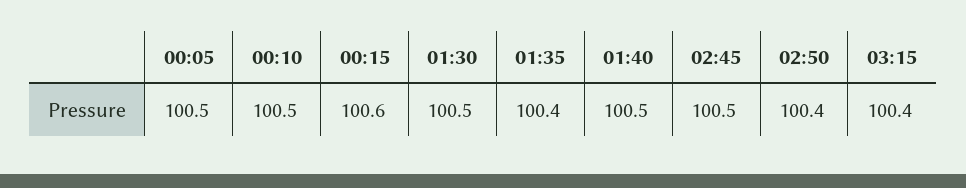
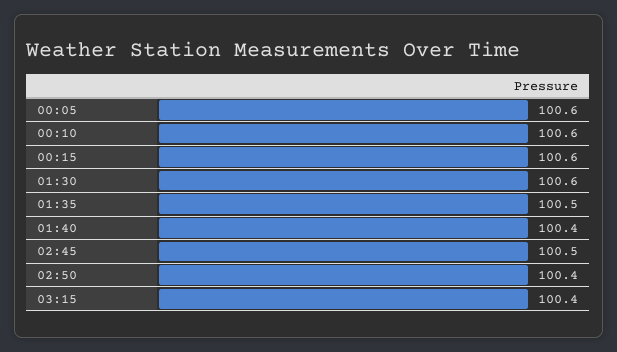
  {
-   "00:05": 100.5,
+   "00:05": 100.6,
-   "00:10": 100.5,
+   "00:10": 100.6,
    "00:15": 100.6,
-   "01:30": 100.5,
+   "01:30": 100.6,
-   "01:35": 100.4,
+   "01:35": 100.5,
-   "01:40": 100.5,
+   "01:40": 100.4,
    "02:45": 100.5,
    "02:50": 100.4,
    "03:15": 100.4
  }

